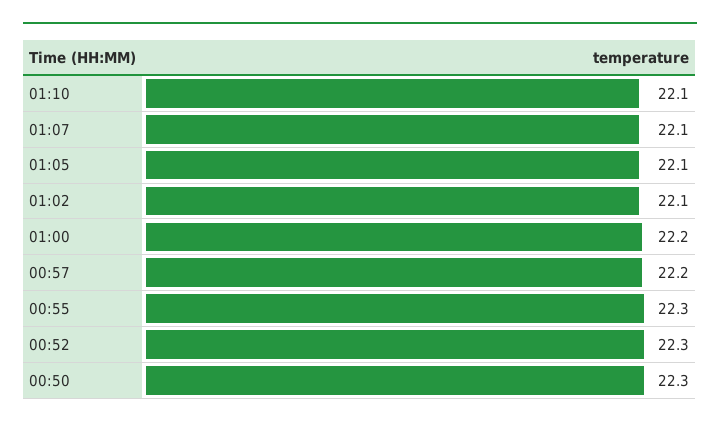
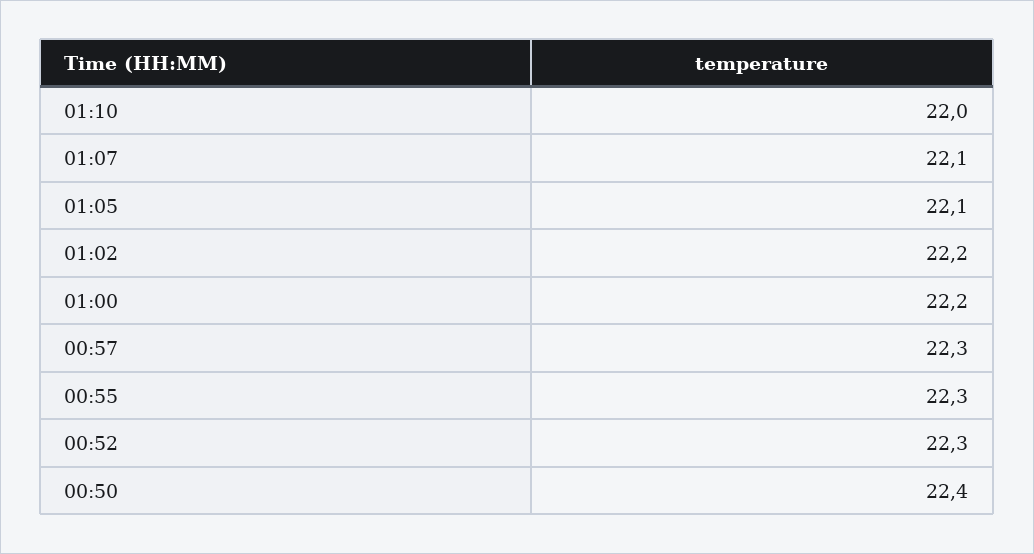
  {
-   "01:10": 22.1,
+   "01:10": 22,
    "01:07": 22.1,
    "01:05": 22.1,
-   "01:02": 22.1,
+   "01:02": 22.2,
    "01:00": 22.2,
-   "00:57": 22.2,
+   "00:57": 22.3,
    "00:55": 22.3,
    "00:52": 22.3,
-   "00:50": 22.3
+   "00:50": 22.4
  }

